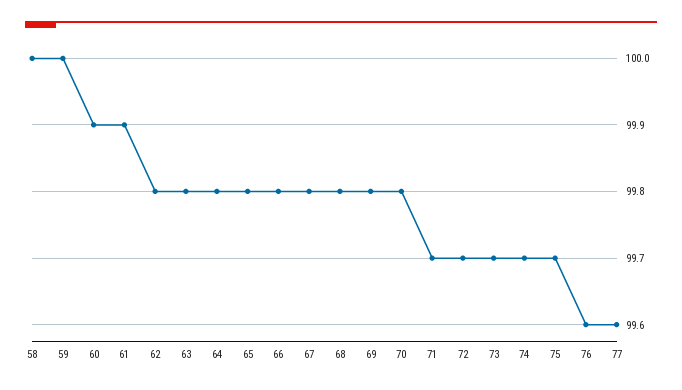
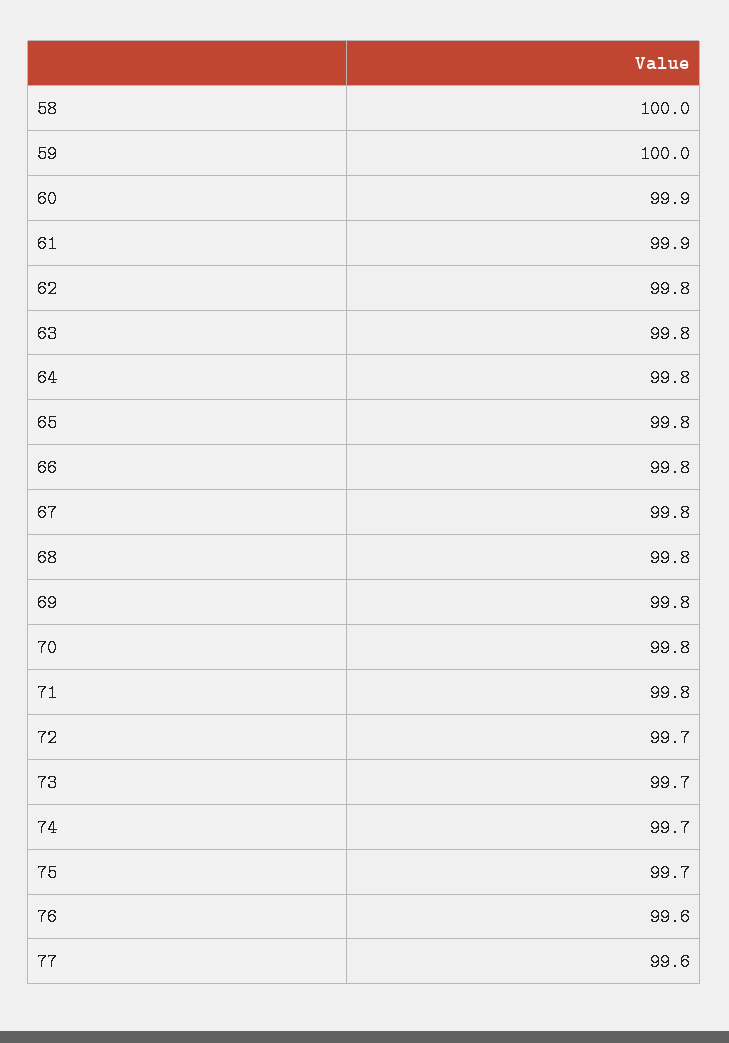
  {
    "58": 100,
    "59": 100,
    "60": 99.9,
    "61": 99.9,
    "62": 99.8,
    "63": 99.8,
    "64": 99.8,
    "65": 99.8,
    "66": 99.8,
    "67": 99.8,
    "68": 99.8,
    "69": 99.8,
    "70": 99.8,
-   "71": 99.7,
+   "71": 99.8,
    "72": 99.7,
    "73": 99.7,
    "74": 99.7,
    "75": 99.7,
    "76": 99.6,
    "77": 99.6
  }

